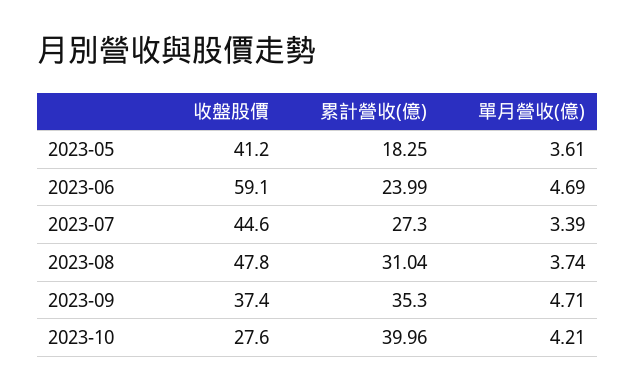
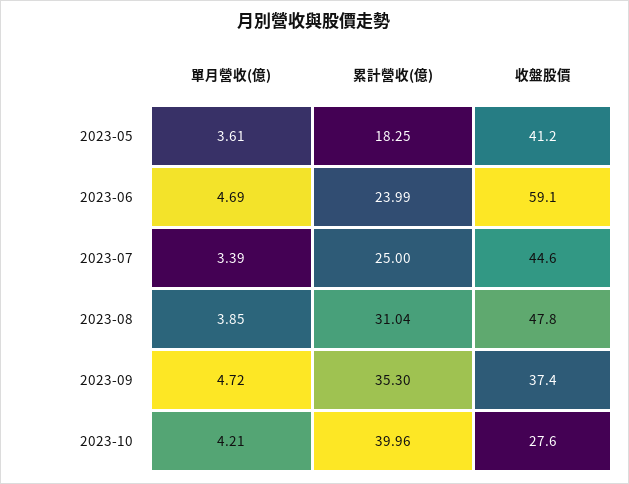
  {
    "收盤股價": {
      "2023-05": 41.2,
      "2023-06": 59.1,
      "2023-07": 44.6,
      "2023-08": 47.8,
      "2023-09": 37.4,
      "2023-10": 27.6
    },
    "累計營收(億)": {
      "2023-05": 18.25,
      "2023-06": 23.99,
-     "2023-07": 27.3,
+     "2023-07": 25,
      "2023-08": 31.04,
      "2023-09": 35.3,
      "2023-10": 39.96
    },
    "單月營收(億)": {
      "2023-05": 3.61,
      "2023-06": 4.69,
      "2023-07": 3.39,
-     "2023-08": 3.74,
+     "2023-08": 3.85,
-     "2023-09": 4.71,
+     "2023-09": 4.72,
      "2023-10": 4.21
    }
  }

